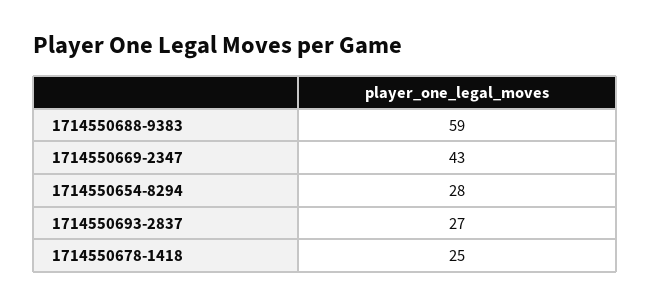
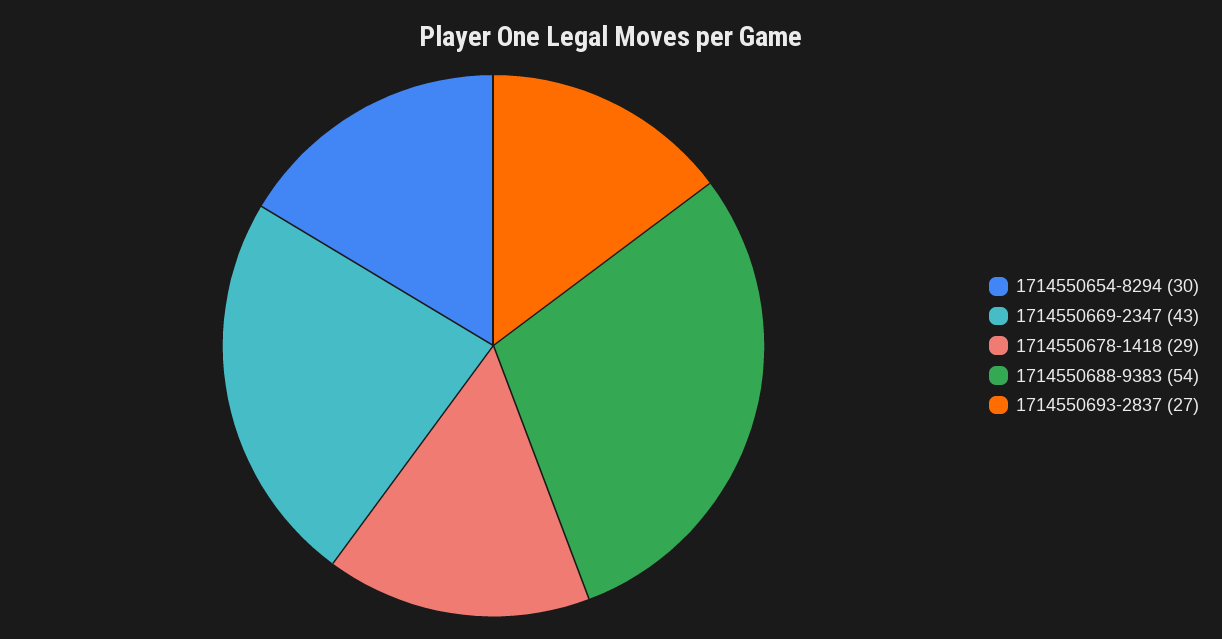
  {
-   "1714550688-9383": 59,
+   "1714550688-9383": 54,
    "1714550669-2347": 43,
-   "1714550654-8294": 28,
+   "1714550654-8294": 30,
    "1714550693-2837": 27,
-   "1714550678-1418": 25
+   "1714550678-1418": 29
  }

